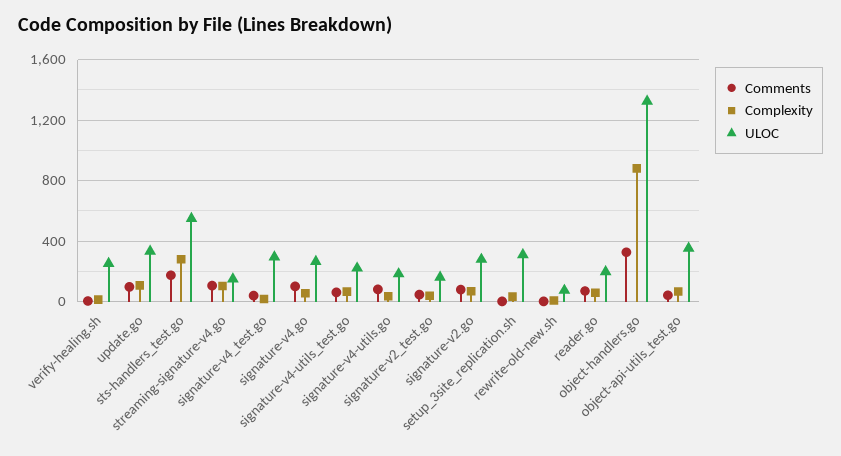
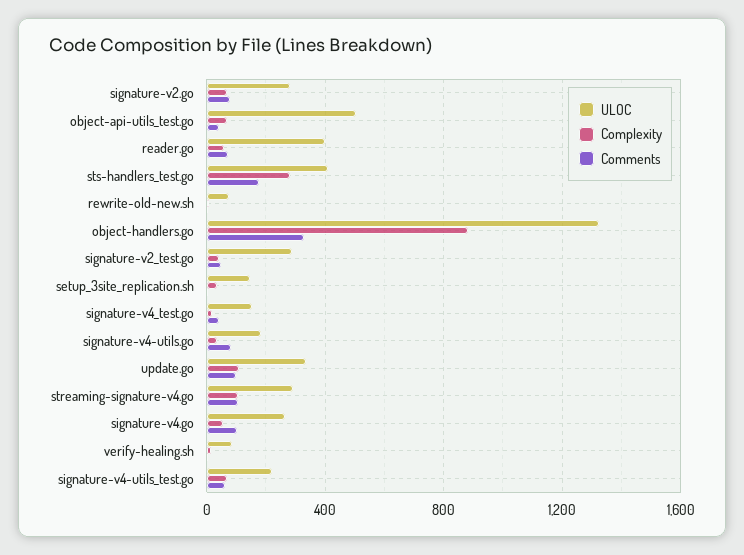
  {
    "Comments": {
      "verify-healing.sh": 0,
      "update.go": 100,
      "sts-handlers_test.go": 200,
      "streaming-signature-v4.go": 100,
      "signature-v4_test.go": 50,
      "signature-v4.go": 100,
      "signature-v4-utils_test.go": 50,
      "signature-v4-utils.go": 100,
      "signature-v2_test.go": 50,
      "signature-v2.go": 100,
      "setup_3site_replication.sh": 0,
      "rewrite-old-new.sh": 0,
      "reader.go": 50,
      "object-handlers.go": 350,
      "object-api-utils_test.go": 50
    },
    "Complexity": {
      "verify-healing.sh": 0,
      "update.go": 100,
      "sts-handlers_test.go": 300,
      "streaming-signature-v4.go": 100,
      "signature-v4_test.go": 0,
      "signature-v4.go": 50,
      "signature-v4-utils_test.go": 50,
      "signature-v4-utils.go": 50,
      "signature-v2_test.go": 50,
      "signature-v2.go": 50,
      "setup_3site_replication.sh": 50,
      "rewrite-old-new.sh": 0,
      "reader.go": 50,
      "object-handlers.go": 900,
      "object-api-utils_test.go": 50
    },
    "ULOC": {
-     "verify-healing.sh": 250,
+     "verify-healing.sh": 100,
      "update.go": 350,
-     "sts-handlers_test.go": 550,
+     "sts-handlers_test.go": 400,
-     "streaming-signature-v4.go": 150,
+     "streaming-signature-v4.go": 300,
-     "signature-v4_test.go": 300,
+     "signature-v4_test.go": 150,
      "signature-v4.go": 250,
      "signature-v4-utils_test.go": 200,
      "signature-v4-utils.go": 200,
-     "signature-v2_test.go": 150,
+     "signature-v2_test.go": 300,
      "signature-v2.go": 300,
-     "setup_3site_replication.sh": 300,
+     "setup_3site_replication.sh": 150,
      "rewrite-old-new.sh": 100,
-     "reader.go": 200,
+     "reader.go": 400,
      "object-handlers.go": 1350,
-     "object-api-utils_test.go": 350
+     "object-api-utils_test.go": 500
    }
  }

